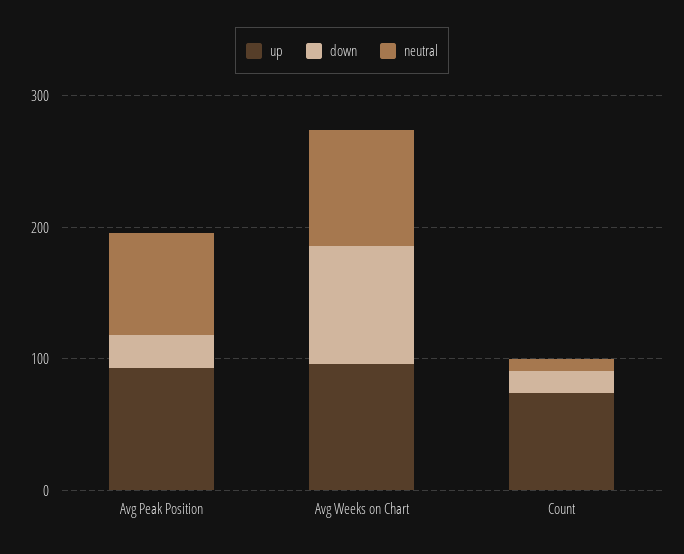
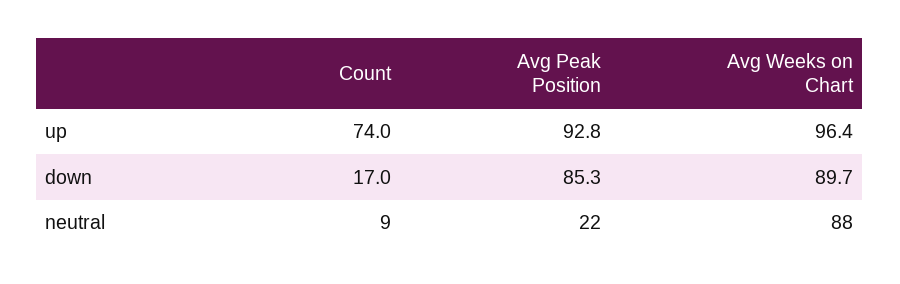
  {
    "up": {
      "Avg Peak Position": 92.8,
      "Avg Weeks on Chart": 96.4,
      "Count": 74
    },
    "down": {
-     "Avg Peak Position": 20,
+     "Avg Peak Position": 85.3,
      "Avg Weeks on Chart": 89.7,
      "Count": 17
    },
    "neutral": {
-     "Avg Peak Position": 80,
+     "Avg Peak Position": 22,
      "Avg Weeks on Chart": 88,
      "Count": 9
    }
  }

